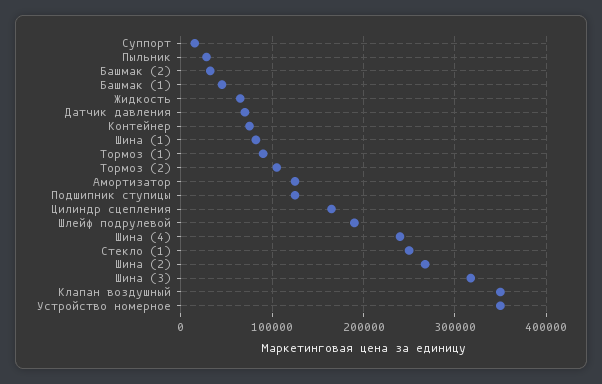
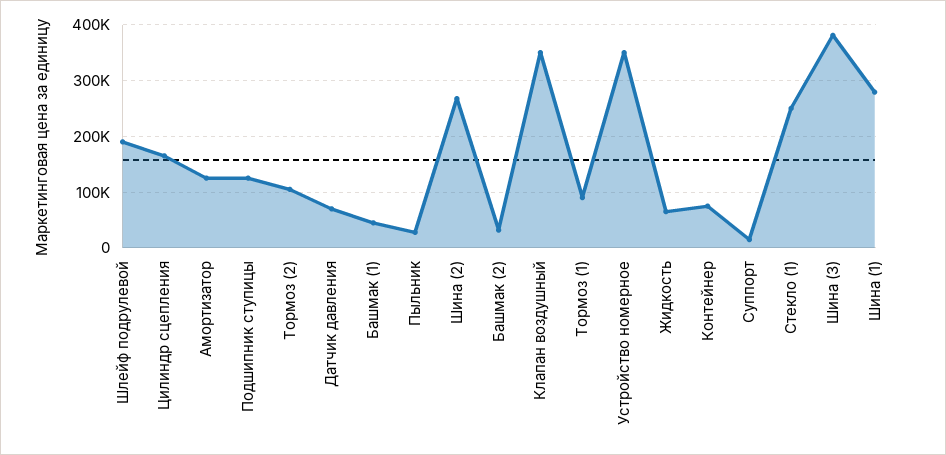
  {
    "Суппорт": 20000,
    "Пыльник": 30000,
    "Башмак (2)": 30000,
    "Башмак (1)": 50000,
    "Жидкость": 70000,
    "Датчик давления": 70000,
    "Контейнер": 80000,
-   "Шина (1)": 80000,
+   "Шина (1)": 280000,
    "Тормоз (1)": 90000,
    "Тормоз (2)": 110000,
    "Амортизатор": 130000,
    "Подшипник ступицы": 130000,
    "Цилиндр сцепления": 170000,
    "Шлейф подрулевой": 190000,
-   "Шина (4)": 240000,
    "Стекло (1)": 250000,
    "Шина (2)": 270000,
-   "Шина (3)": 320000,
+   "Шина (3)": 380000,
    "Клапан воздушный": 350000,
    "Устройство номерное": 350000
  }

